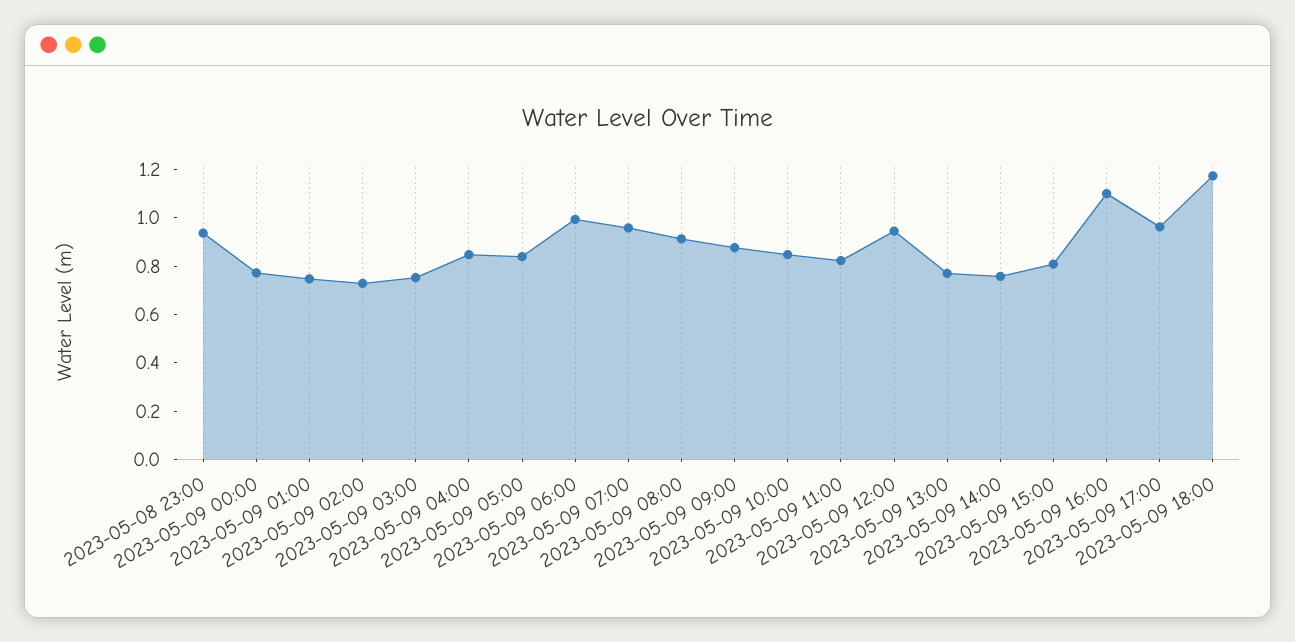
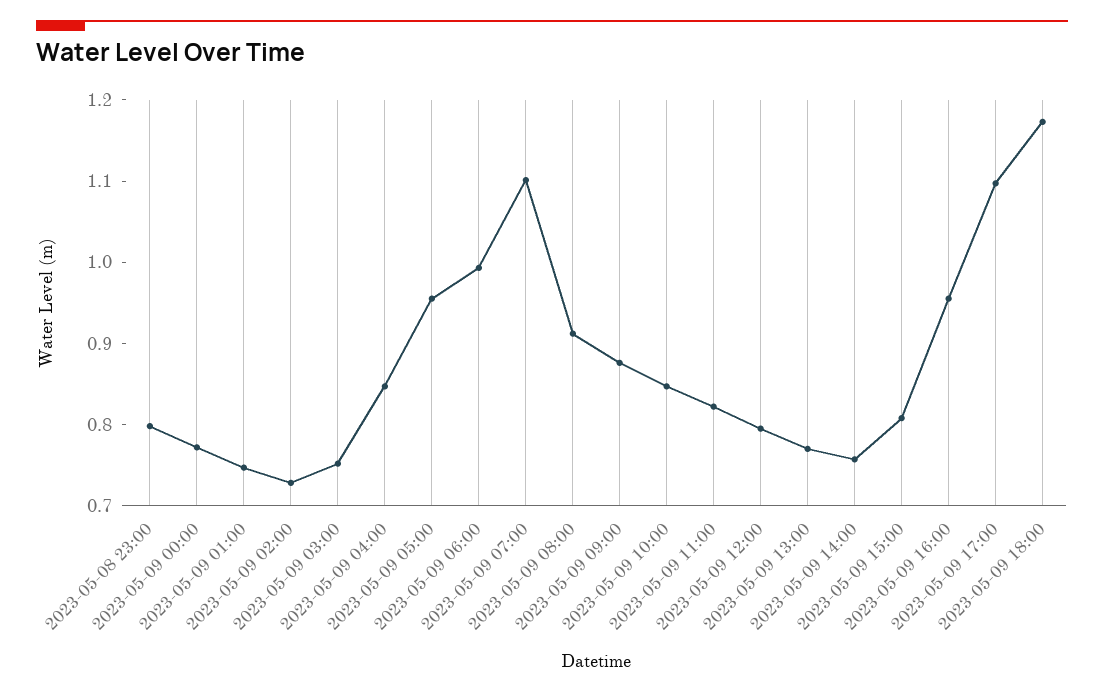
  {
-   "2023-05-08 23:00": 0.95,
+   "2023-05-08 23:00": 0.8,
    "2023-05-09 00:00": 0.78,
    "2023-05-09 01:00": 0.74,
    "2023-05-09 02:00": 0.72,
    "2023-05-09 03:00": 0.76,
    "2023-05-09 04:00": 0.84,
-   "2023-05-09 05:00": 0.85,
+   "2023-05-09 05:00": 0.96,
    "2023-05-09 06:00": 1,
-   "2023-05-09 07:00": 0.95,
+   "2023-05-09 07:00": 1.1,
    "2023-05-09 08:00": 0.92,
    "2023-05-09 09:00": 0.88,
    "2023-05-09 10:00": 0.84,
    "2023-05-09 11:00": 0.82,
-   "2023-05-09 12:00": 0.95,
+   "2023-05-09 12:00": 0.8,
    "2023-05-09 13:00": 0.78,
    "2023-05-09 14:00": 0.76,
    "2023-05-09 15:00": 0.8,
-   "2023-05-09 16:00": 1.1,
+   "2023-05-09 16:00": 0.96,
-   "2023-05-09 17:00": 0.95,
+   "2023-05-09 17:00": 1.1,
    "2023-05-09 18:00": 1.18
  }

